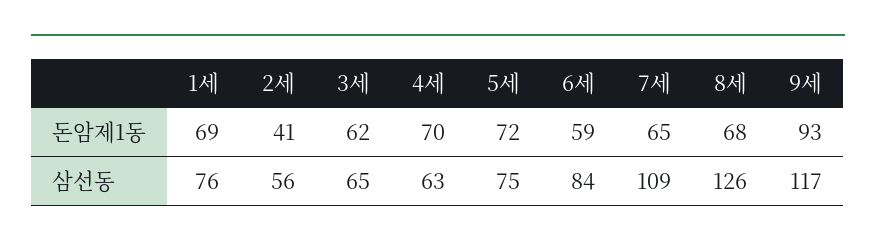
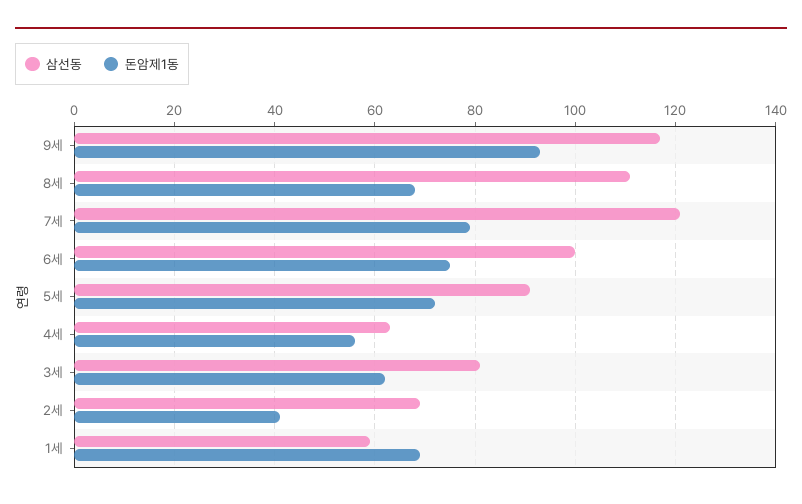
  {
    "돈암제1동": {
      "1세": 69,
      "2세": 41,
      "3세": 62,
-     "4세": 70,
+     "4세": 55,
      "5세": 72,
-     "6세": 59,
+     "6세": 75,
-     "7세": 65,
+     "7세": 80,
      "8세": 68,
      "9세": 93
    },
    "삼선동": {
-     "1세": 76,
+     "1세": 60,
-     "2세": 56,
+     "2세": 70,
-     "3세": 65,
+     "3세": 80,
      "4세": 63,
-     "5세": 75,
+     "5세": 90,
-     "6세": 84,
+     "6세": 100,
-     "7세": 109,
+     "7세": 120,
-     "8세": 126,
+     "8세": 110,
      "9세": 117
    }
  }

